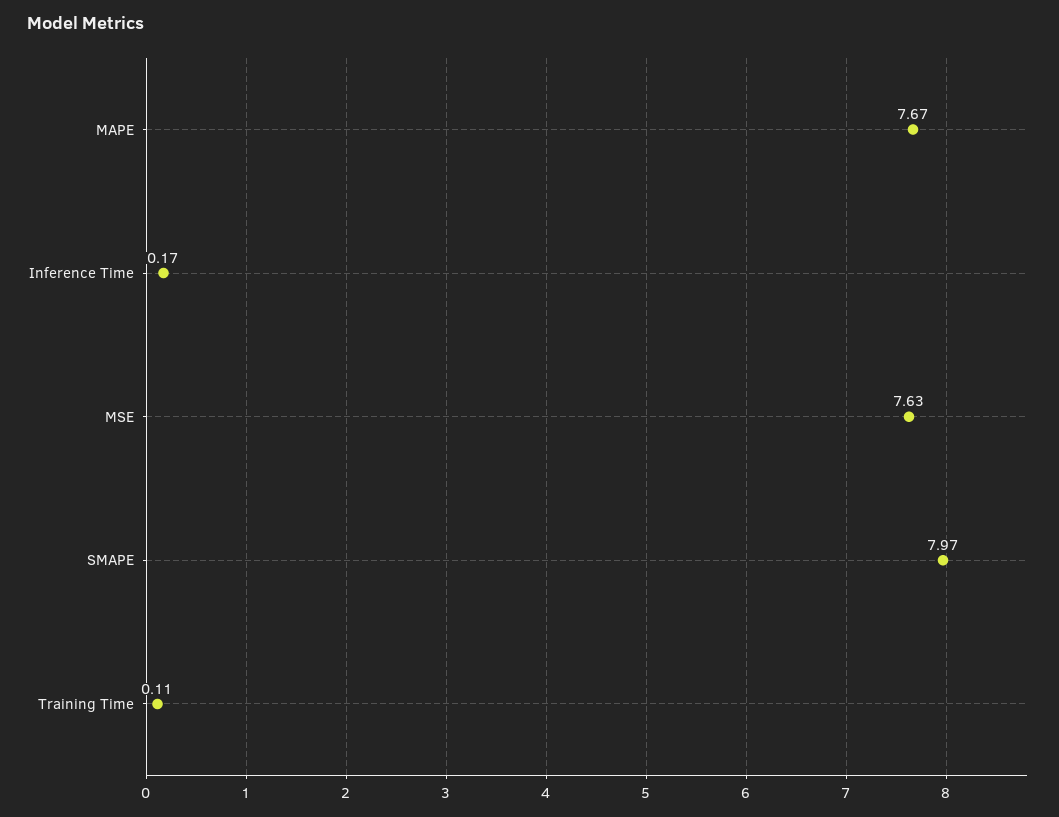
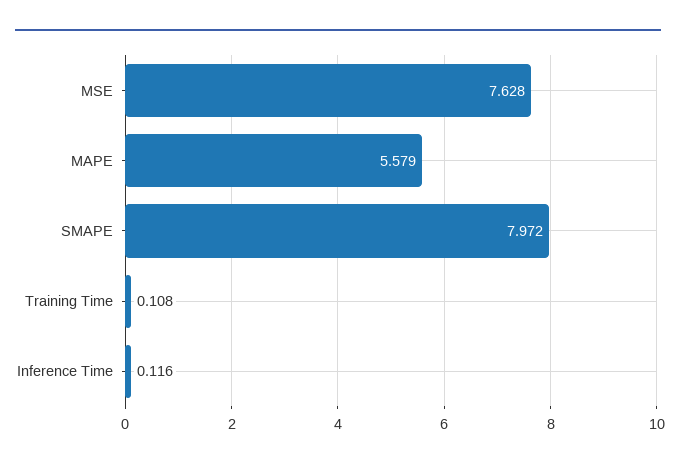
  {
-   "MAPE": 7.67,
+   "MAPE": 5.579,
-   "Inference Time": 0.17,
+   "Inference Time": 0.116,
    "MSE": 7.628,
    "SMAPE": 7.972,
    "Training Time": 0.108
  }

